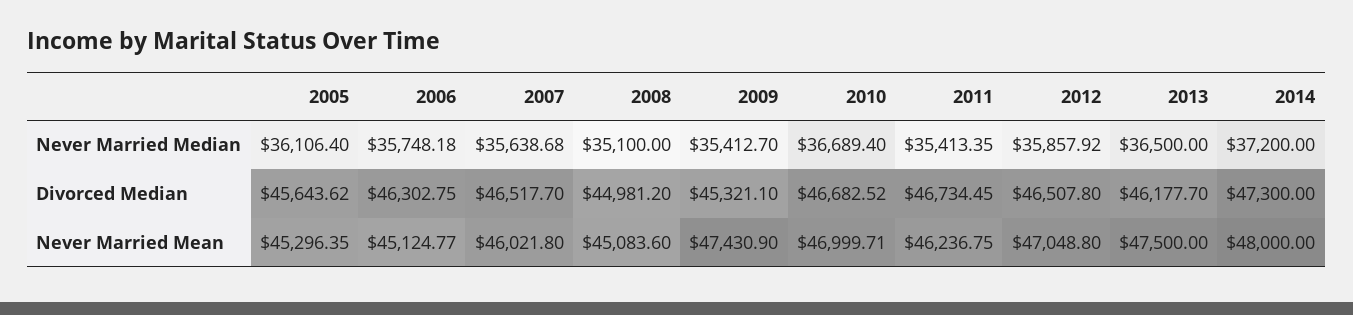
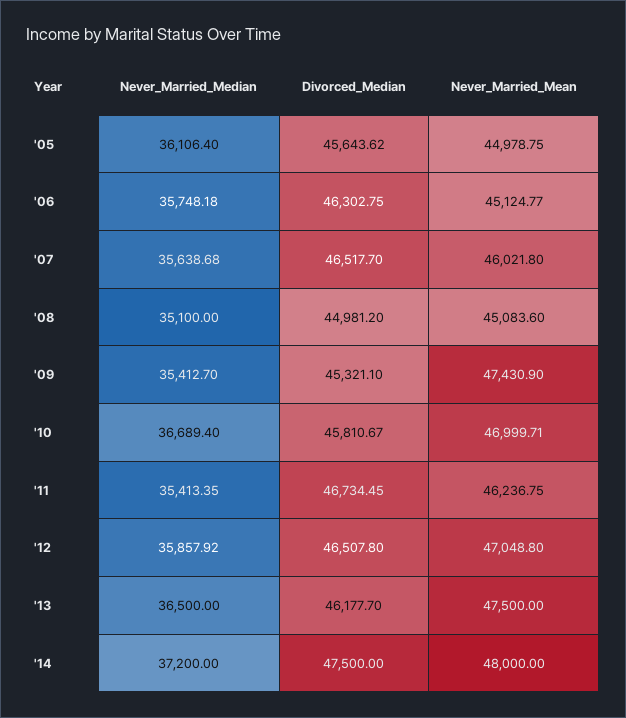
  {
    "2005": {
      "Never Married Median": 36106.4,
      "Divorced Median": 45643.62,
-     "Never Married Mean": 45296.35
+     "Never Married Mean": 44978.75
    },
    "2006": {
      "Never Married Median": 35748.18,
      "Divorced Median": 46302.75,
      "Never Married Mean": 45124.77
    },
    "2007": {
      "Never Married Median": 35638.68,
      "Divorced Median": 46517.7,
      "Never Married Mean": 46021.8
    },
    "2008": {
      "Never Married Median": 35100,
      "Divorced Median": 44981.2,
      "Never Married Mean": 45083.6
    },
    "2009": {
      "Never Married Median": 35412.7,
      "Divorced Median": 45321.1,
      "Never Married Mean": 47430.9
    },
    "2010": {
      "Never Married Median": 36689.4,
-     "Divorced Median": 46682.52,
+     "Divorced Median": 45810.67,
      "Never Married Mean": 46999.71
    },
    "2011": {
      "Never Married Median": 35413.35,
      "Divorced Median": 46734.45,
      "Never Married Mean": 46236.75
    },
    "2012": {
      "Never Married Median": 35857.92,
      "Divorced Median": 46507.8,
      "Never Married Mean": 47048.8
    },
    "2013": {
      "Never Married Median": 36500,
      "Divorced Median": 46177.7,
      "Never Married Mean": 47500
    },
    "2014": {
      "Never Married Median": 37200,
-     "Divorced Median": 47300,
+     "Divorced Median": 47500,
      "Never Married Mean": 48000
    }
  }

